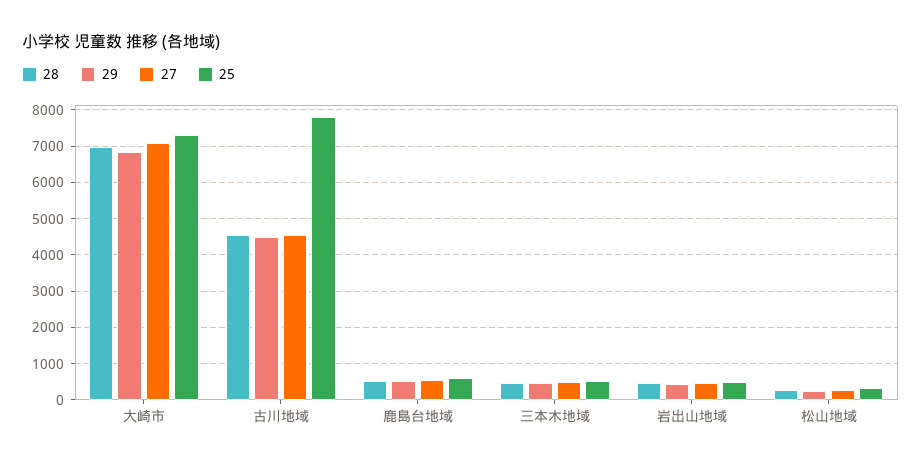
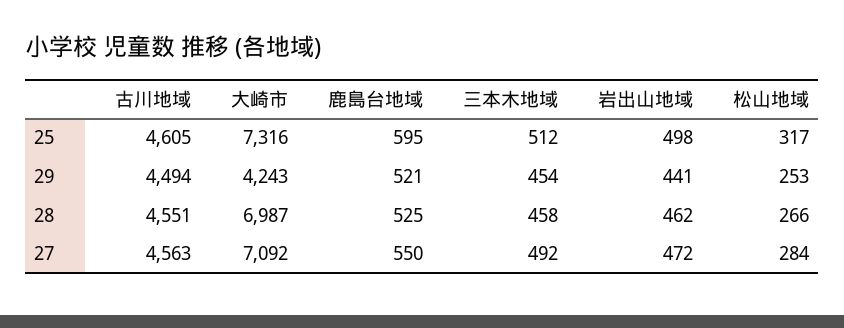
  {
    "28": {
      "大崎市": 6987,
      "古川地域": 4551,
      "鹿島台地域": 525,
      "三本木地域": 458,
      "岩出山地域": 462,
      "松山地域": 266
    },
    "29": {
-     "大崎市": 6800,
+     "大崎市": 4243,
      "古川地域": 4494,
      "鹿島台地域": 521,
      "三本木地域": 454,
      "岩出山地域": 441,
      "松山地域": 253
    },
    "27": {
      "大崎市": 7092,
      "古川地域": 4563,
      "鹿島台地域": 550,
      "三本木地域": 492,
      "岩出山地域": 472,
      "松山地域": 284
    },
    "25": {
      "大崎市": 7316,
-     "古川地域": 7800,
+     "古川地域": 4605,
      "鹿島台地域": 595,
      "三本木地域": 512,
      "岩出山地域": 498,
      "松山地域": 317
    }
  }

